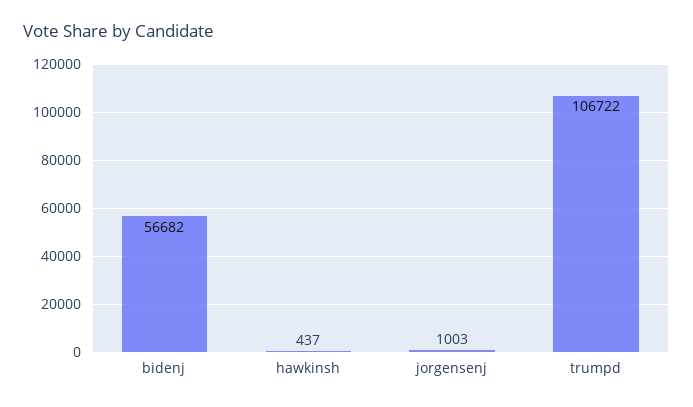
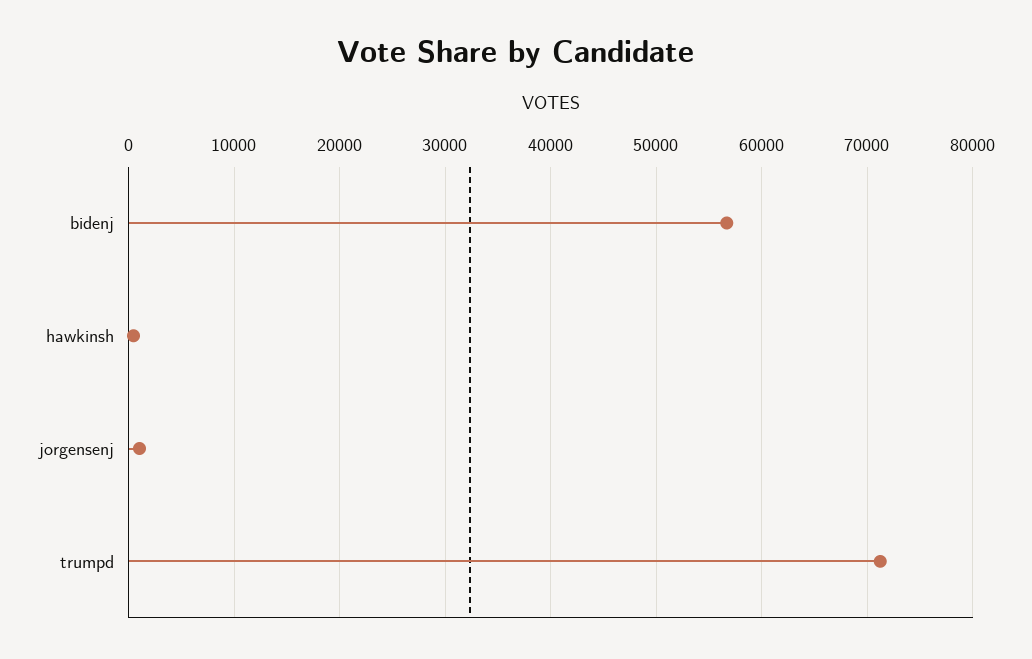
  {
    "bidenj": 56682,
    "hawkinsh": 437,
    "jorgensenj": 1003,
-   "trumpd": 106722
+   "trumpd": 71000
  }

